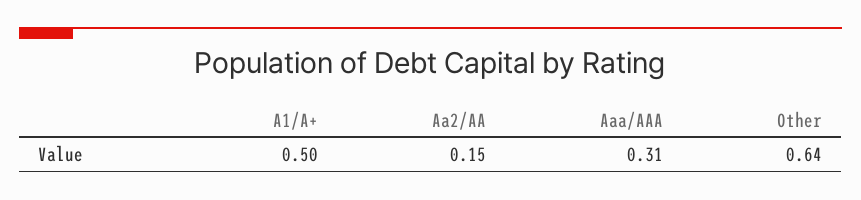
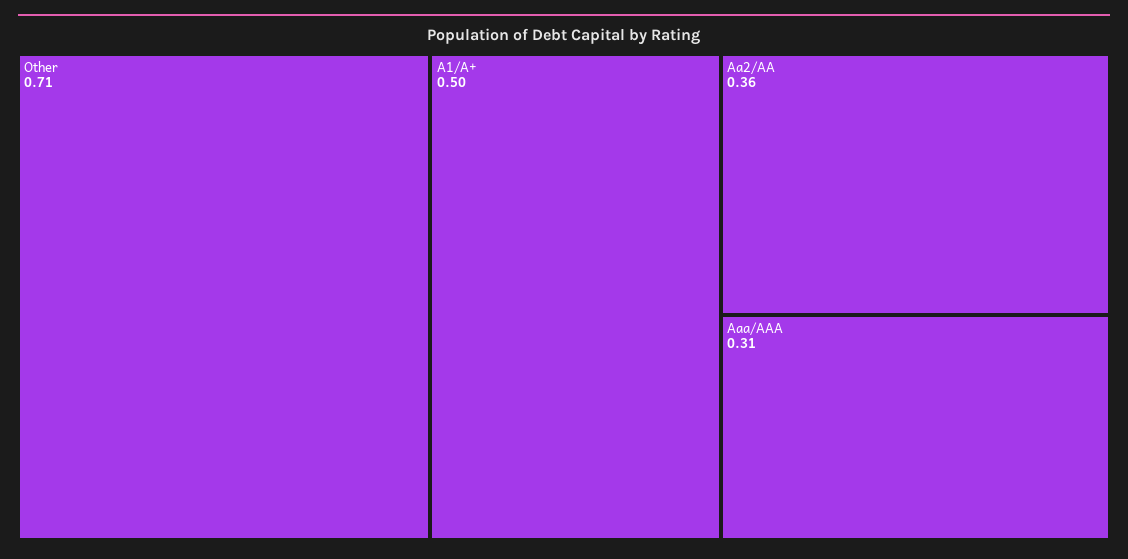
  {
    "A1/A+": 0.5,
-   "Aa2/AA": 0.15,
+   "Aa2/AA": 0.36,
    "Aaa/AAA": 0.31,
-   "Other": 0.64
+   "Other": 0.71
  }

